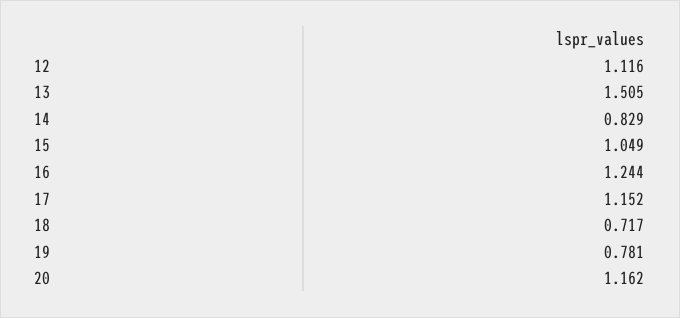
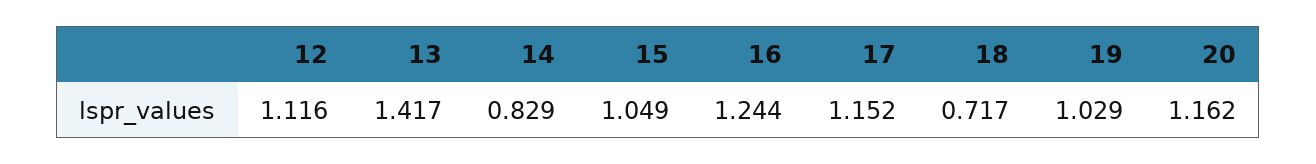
  {
    "12": 1.116,
-   "13": 1.505,
+   "13": 1.417,
    "14": 0.829,
    "15": 1.049,
    "16": 1.244,
    "17": 1.152,
    "18": 0.717,
-   "19": 0.781,
+   "19": 1.029,
    "20": 1.162
  }

